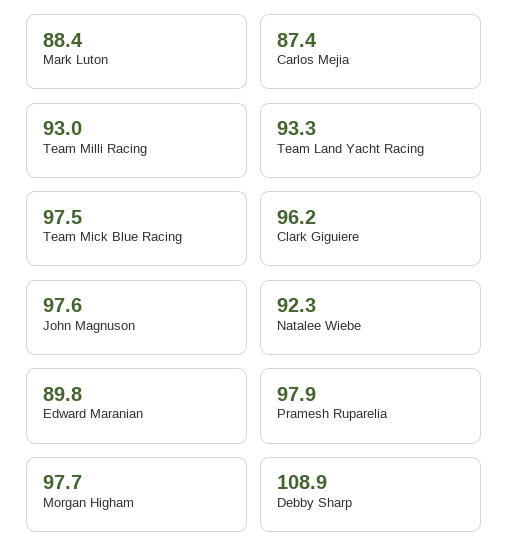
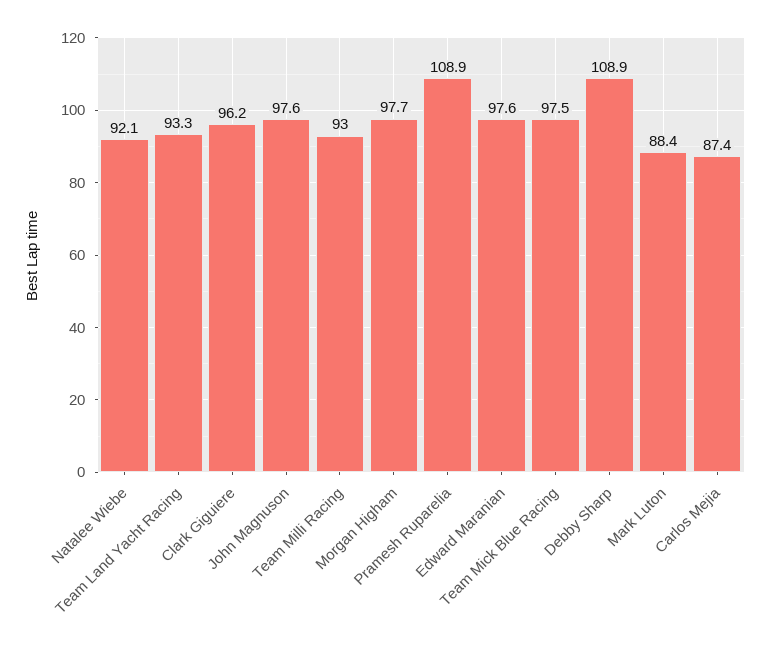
  {
    "Mark Luton": 88.4,
    "Carlos Mejia": 87.4,
    "Team Milli Racing": 93,
    "Team Land Yacht Racing": 93.3,
    "Team Mick Blue Racing": 97.5,
    "Clark Giguiere": 96.2,
    "John Magnuson": 97.6,
-   "Natalee Wiebe": 92.3,
+   "Natalee Wiebe": 92.1,
-   "Edward Maranian": 89.8,
+   "Edward Maranian": 97.6,
-   "Pramesh Ruparelia": 97.9,
+   "Pramesh Ruparelia": 108.9,
    "Morgan Higham": 97.7,
    "Debby Sharp": 108.9
  }

